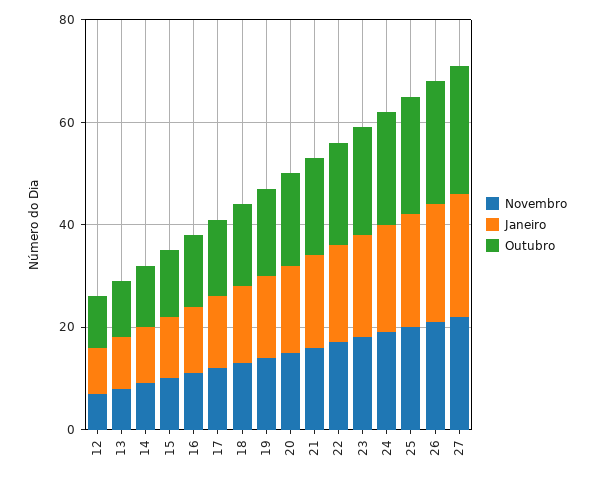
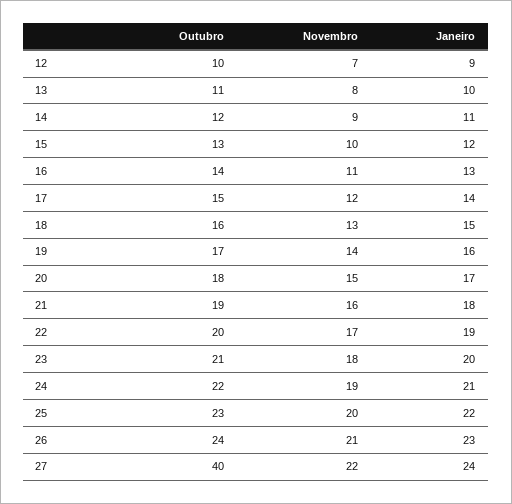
  {
    "Novembro": {
      "12": 7,
      "13": 8,
      "14": 9,
      "15": 10,
      "16": 11,
      "17": 12,
      "18": 13,
      "19": 14,
      "20": 15,
      "21": 16,
      "22": 17,
      "23": 18,
      "24": 19,
      "25": 20,
      "26": 21,
      "27": 22
    },
    "Janeiro": {
      "12": 9,
      "13": 10,
      "14": 11,
      "15": 12,
      "16": 13,
      "17": 14,
      "18": 15,
      "19": 16,
      "20": 17,
      "21": 18,
      "22": 19,
      "23": 20,
      "24": 21,
      "25": 22,
      "26": 23,
      "27": 24
    },
    "Outubro": {
      "12": 10,
      "13": 11,
      "14": 12,
      "15": 13,
      "16": 14,
      "17": 15,
      "18": 16,
      "19": 17,
      "20": 18,
      "21": 19,
      "22": 20,
      "23": 21,
      "24": 22,
      "25": 23,
      "26": 24,
-     "27": 25
+     "27": 40
    }
  }

